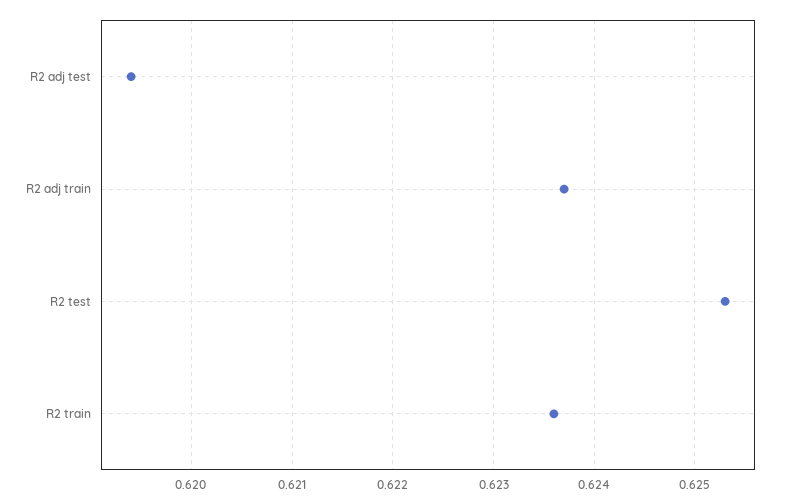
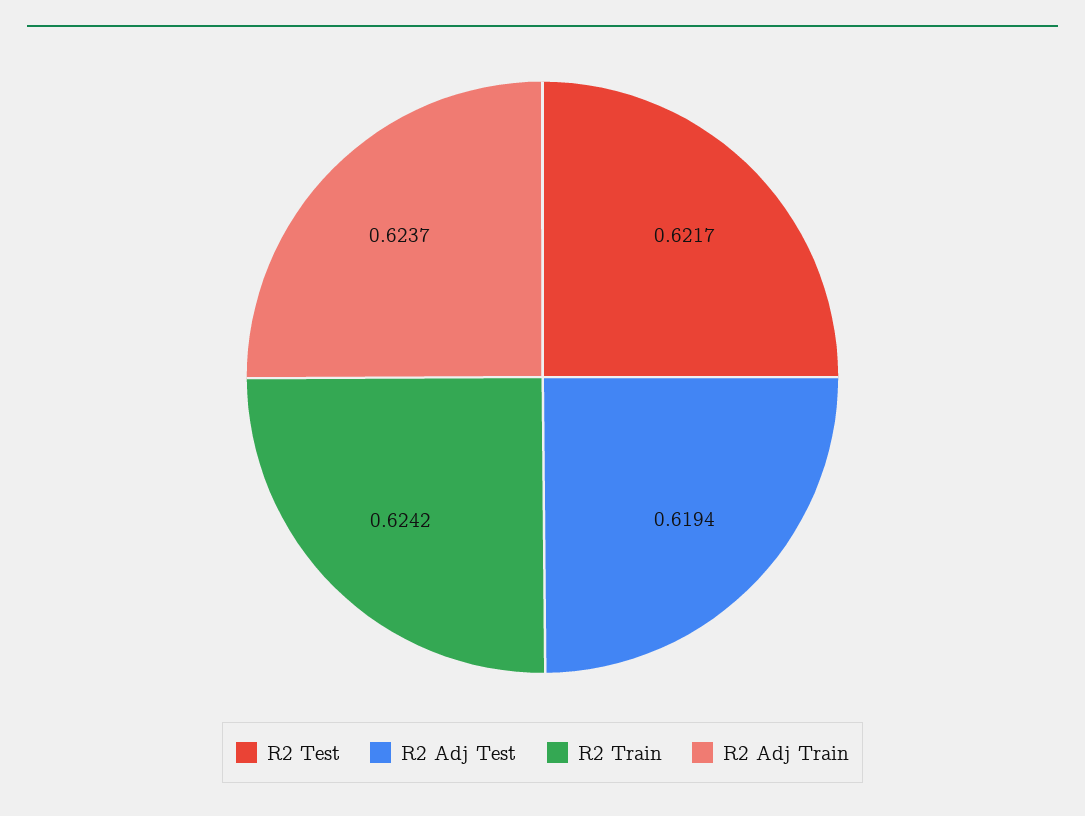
  {
    "R2 adj test": 0.6194,
    "R2 adj train": 0.6237,
-   "R2 test": 0.6253,
+   "R2 test": 0.6217,
-   "R2 train": 0.6236
+   "R2 train": 0.6242
  }

